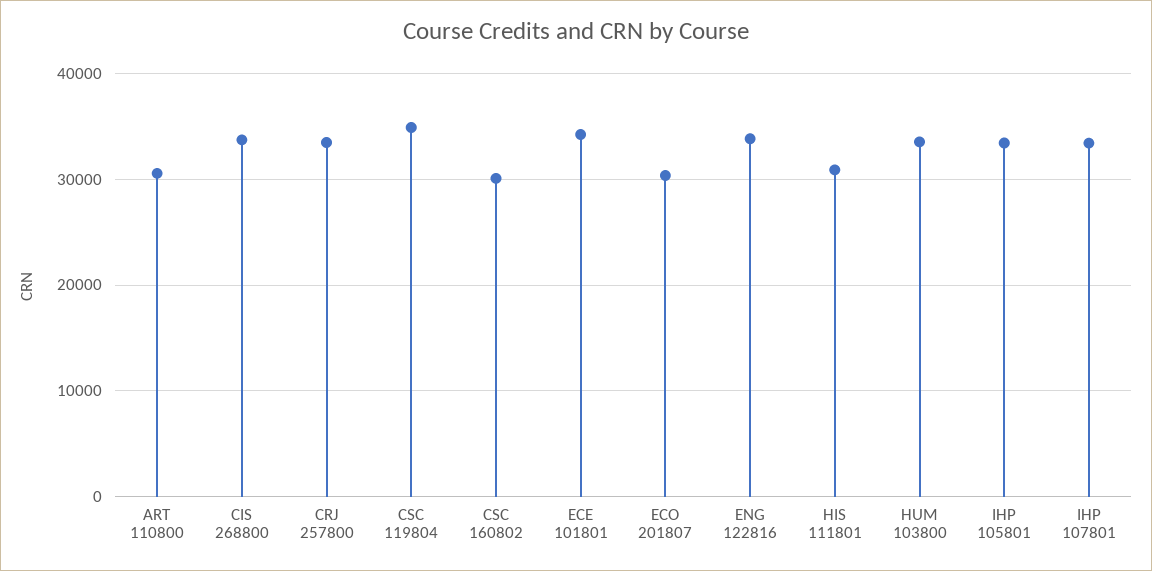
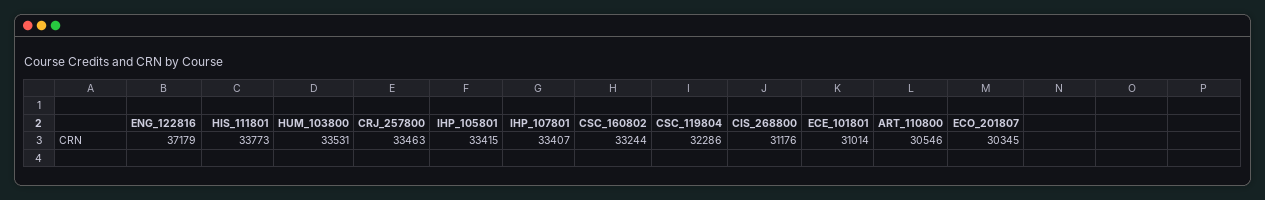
  {
    "ART 110800": 30546,
-   "CIS 268800": 34000,
+   "CIS 268800": 31176,
    "CRJ 257800": 33463,
-   "CSC 119804": 35000,
+   "CSC 119804": 32286,
-   "CSC 160802": 30000,
+   "CSC 160802": 33244,
-   "ECE 101801": 34000,
+   "ECE 101801": 31014,
    "ECO 201807": 30345,
-   "ENG 122816": 34000,
+   "ENG 122816": 37179,
-   "HIS 111801": 31000,
+   "HIS 111801": 33773,
    "HUM 103800": 33531,
    "IHP 105801": 33415,
    "IHP 107801": 33407
  }

